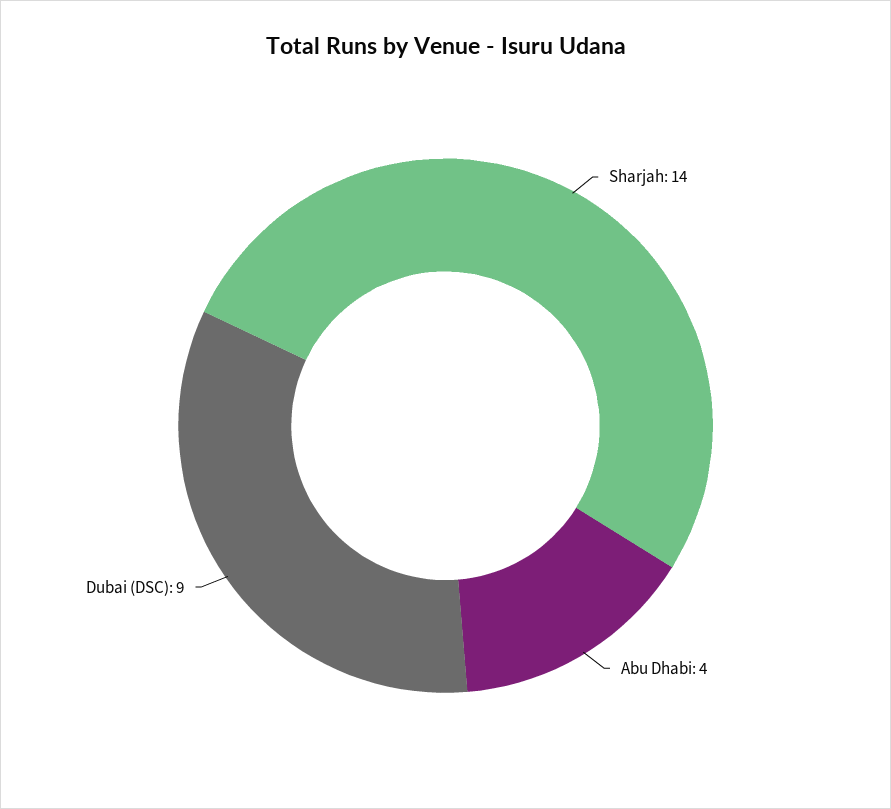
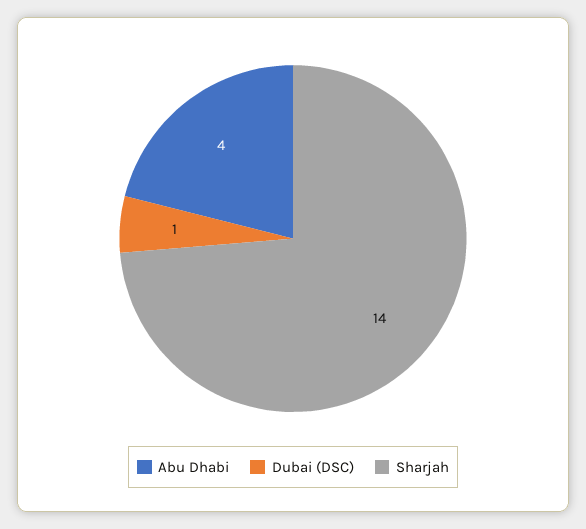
  {
    "Sharjah": 14,
    "Abu Dhabi": 4,
-   "Dubai (DSC)": 9
+   "Dubai (DSC)": 1
  }

